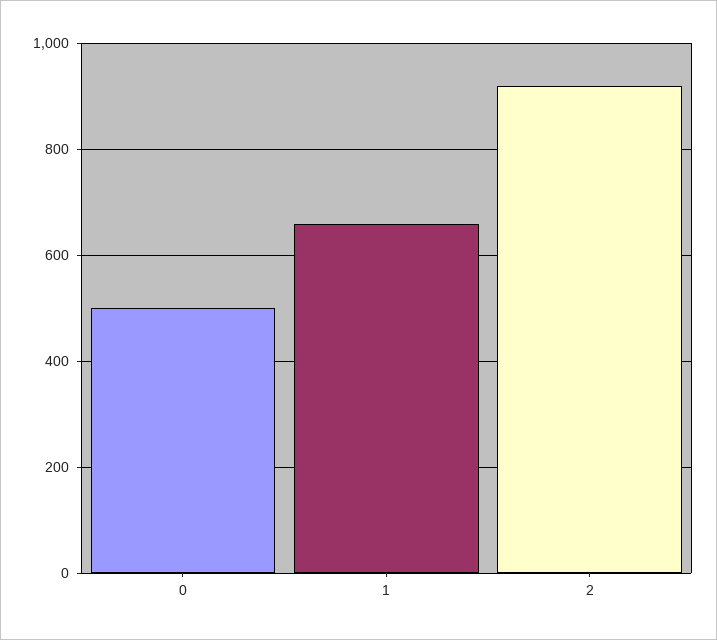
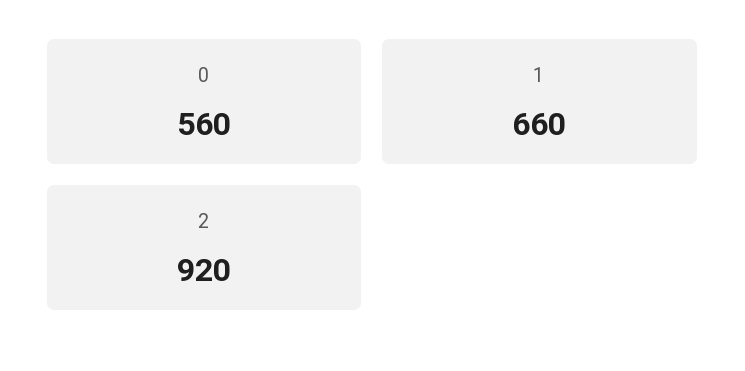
  {
-   "0": 500,
+   "0": 560,
    "1": 660,
    "2": 920
  }

